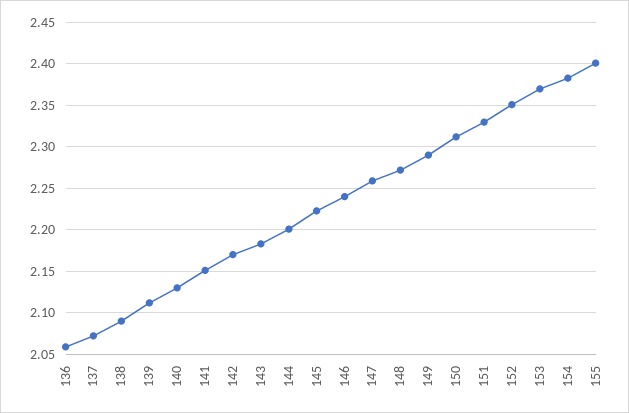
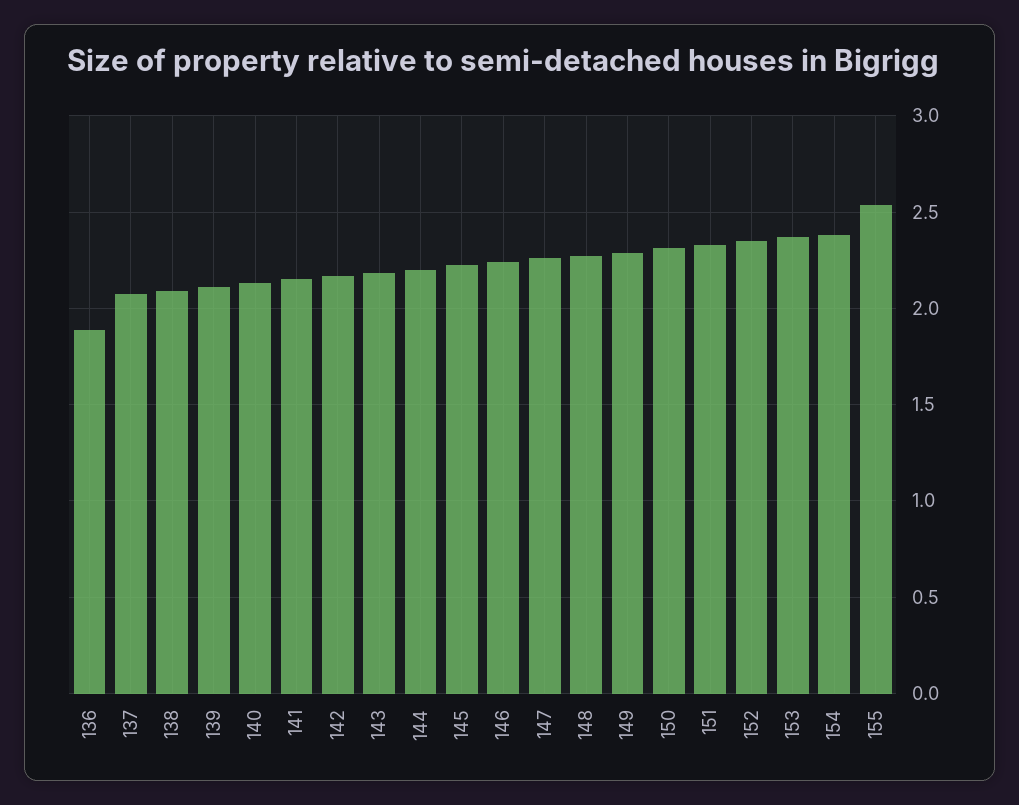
  {
-   "136": 2.06,
+   "136": 1.9,
    "137": 2.07,
    "138": 2.09,
    "139": 2.11,
    "140": 2.13,
    "141": 2.15,
    "142": 2.17,
    "143": 2.18,
    "144": 2.2,
    "145": 2.22,
    "146": 2.24,
    "147": 2.26,
    "148": 2.27,
    "149": 2.29,
    "150": 2.31,
    "151": 2.33,
    "152": 2.35,
    "153": 2.37,
    "154": 2.38,
-   "155": 2.4
+   "155": 2.55
  }

